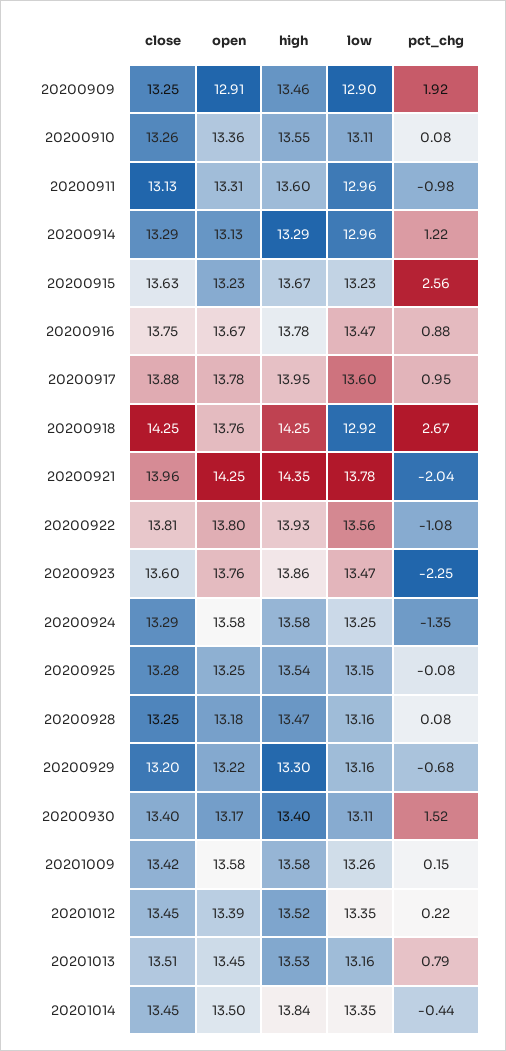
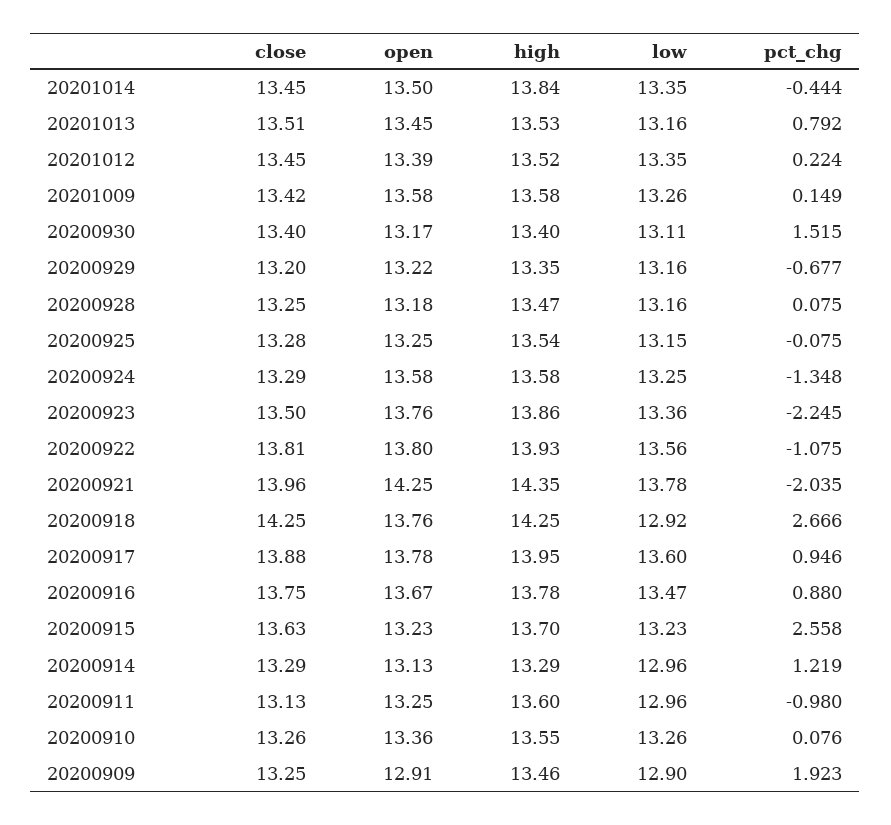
  {
    "close": {
      "20200909": 13.25,
      "20200910": 13.26,
      "20200911": 13.13,
      "20200914": 13.29,
      "20200915": 13.63,
      "20200916": 13.75,
      "20200917": 13.88,
      "20200918": 14.25,
      "20200921": 13.96,
      "20200922": 13.81,
-     "20200923": 13.6,
+     "20200923": 13.5,
      "20200924": 13.29,
      "20200925": 13.28,
      "20200928": 13.25,
      "20200929": 13.2,
      "20200930": 13.4,
      "20201009": 13.42,
      "20201012": 13.45,
      "20201013": 13.51,
      "20201014": 13.45
    },
    "open": {
      "20200909": 12.91,
      "20200910": 13.36,
-     "20200911": 13.31,
+     "20200911": 13.25,
      "20200914": 13.13,
      "20200915": 13.23,
      "20200916": 13.67,
      "20200917": 13.78,
      "20200918": 13.76,
      "20200921": 14.25,
      "20200922": 13.8,
      "20200923": 13.76,
      "20200924": 13.58,
      "20200925": 13.25,
      "20200928": 13.18,
      "20200929": 13.22,
      "20200930": 13.17,
      "20201009": 13.58,
      "20201012": 13.39,
      "20201013": 13.45,
      "20201014": 13.5
    },
    "high": {
      "20200909": 13.46,
      "20200910": 13.55,
      "20200911": 13.6,
      "20200914": 13.29,
-     "20200915": 13.67,
+     "20200915": 13.7,
      "20200916": 13.78,
      "20200917": 13.95,
      "20200918": 14.25,
      "20200921": 14.35,
      "20200922": 13.93,
      "20200923": 13.86,
      "20200924": 13.58,
      "20200925": 13.54,
      "20200928": 13.47,
-     "20200929": 13.3,
+     "20200929": 13.35,
      "20200930": 13.4,
      "20201009": 13.58,
      "20201012": 13.52,
      "20201013": 13.53,
      "20201014": 13.84
    },
    "low": {
      "20200909": 12.9,
-     "20200910": 13.11,
+     "20200910": 13.26,
      "20200911": 12.96,
      "20200914": 12.96,
      "20200915": 13.23,
      "20200916": 13.47,
      "20200917": 13.6,
      "20200918": 12.92,
      "20200921": 13.78,
      "20200922": 13.56,
-     "20200923": 13.47,
+     "20200923": 13.36,
      "20200924": 13.25,
      "20200925": 13.15,
      "20200928": 13.16,
      "20200929": 13.16,
      "20200930": 13.11,
      "20201009": 13.26,
      "20201012": 13.35,
      "20201013": 13.16,
      "20201014": 13.35
    },
    "pct_chg": {
      "20200909": 1.923,
      "20200910": 0.076,
      "20200911": -0.98,
      "20200914": 1.219,
      "20200915": 2.558,
      "20200916": 0.88,
      "20200917": 0.946,
      "20200918": 2.666,
      "20200921": -2.035,
      "20200922": -1.075,
      "20200923": -2.245,
      "20200924": -1.348,
      "20200925": -0.075,
      "20200928": 0.075,
      "20200929": -0.677,
      "20200930": 1.515,
      "20201009": 0.149,
      "20201012": 0.224,
      "20201013": 0.792,
      "20201014": -0.444
    }
  }

